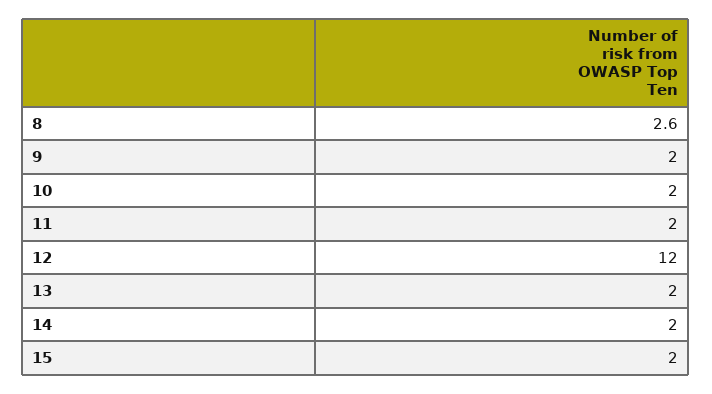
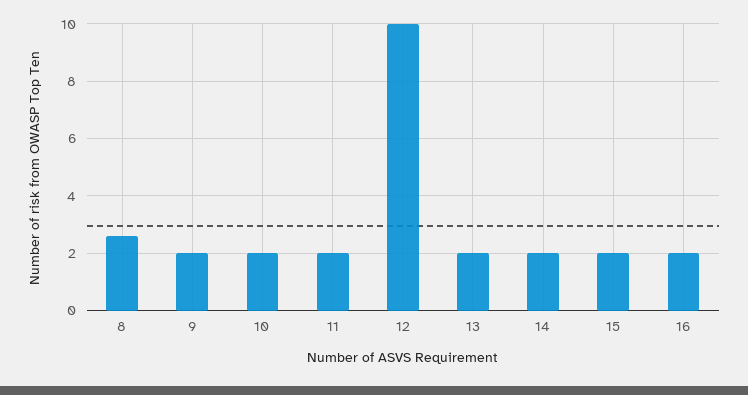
  {
    "8": 2.6,
    "9": 2,
    "10": 2,
    "11": 2,
-   "12": 12,
+   "12": 10,
    "13": 2,
    "14": 2,
-   "15": 2
+   "15": 2,
+   "16": 2
  }

